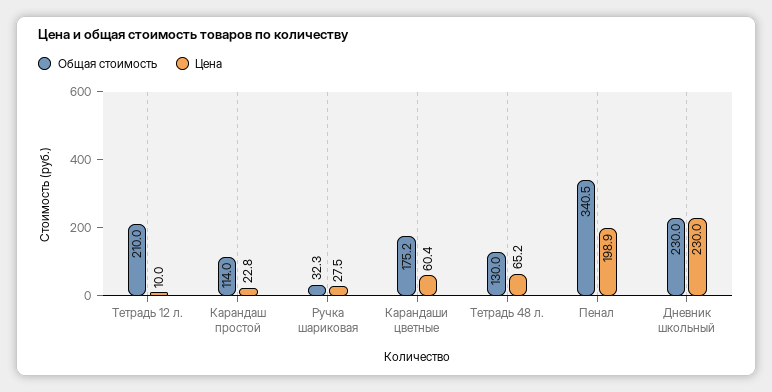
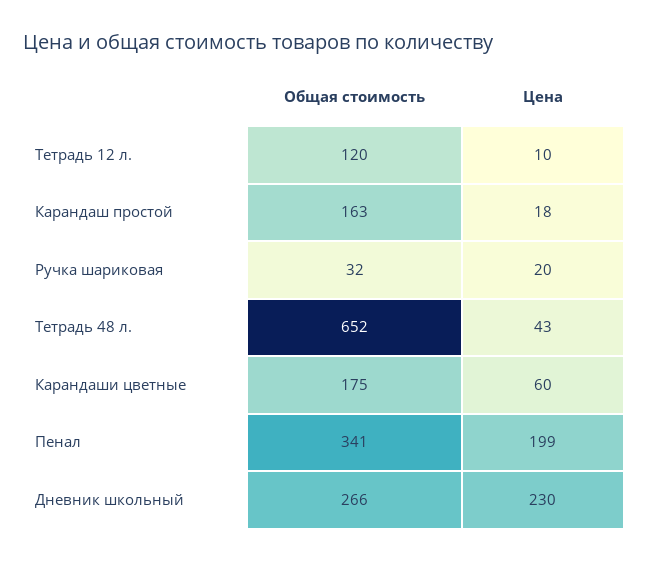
  {
    "Общая стоимость": {
-     "Тетрадь 12 л.": 210,
+     "Тетрадь 12 л.": 120,
-     "Карандаш простой": 114,
+     "Карандаш простой": 163,
      "Ручка шариковая": 32.3,
      "Карандаши цветные": 175.2,
-     "Тетрадь 48 л.": 130,
+     "Тетрадь 48 л.": 652,
      "Пенал": 340.5,
-     "Дневник школьный": 230
+     "Дневник школьный": 266
    },
    "Цена": {
      "Тетрадь 12 л.": 10,
-     "Карандаш простой": 22.8,
+     "Карандаш простой": 18,
-     "Ручка шариковая": 27.5,
+     "Ручка шариковая": 20,
      "Карандаши цветные": 60.4,
-     "Тетрадь 48 л.": 65.2,
+     "Тетрадь 48 л.": 43,
      "Пенал": 198.9,
      "Дневник школьный": 230
    }
  }

